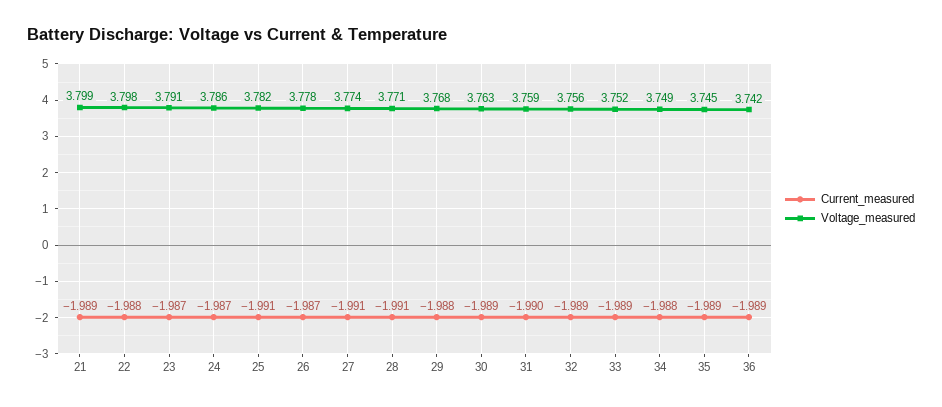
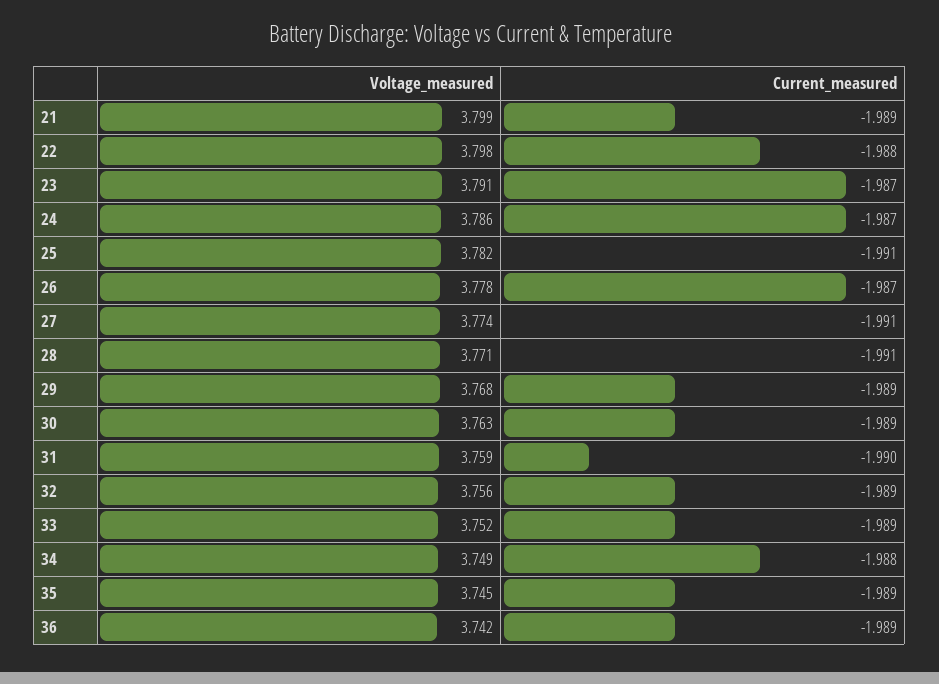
  {
    "Current_measured": {
      "21": -1.989,
      "22": -1.988,
      "23": -1.987,
      "24": -1.987,
      "25": -1.991,
      "26": -1.987,
      "27": -1.991,
      "28": -1.991,
-     "29": -1.988,
+     "29": -1.989,
      "30": -1.989,
      "31": -1.99,
      "32": -1.989,
      "33": -1.989,
      "34": -1.988,
      "35": -1.989,
      "36": -1.989
    },
    "Voltage_measured": {
      "21": 3.799,
      "22": 3.798,
      "23": 3.791,
      "24": 3.786,
      "25": 3.782,
      "26": 3.778,
      "27": 3.774,
      "28": 3.771,
      "29": 3.768,
      "30": 3.763,
      "31": 3.759,
      "32": 3.756,
      "33": 3.752,
      "34": 3.749,
      "35": 3.745,
      "36": 3.742
    }
  }

